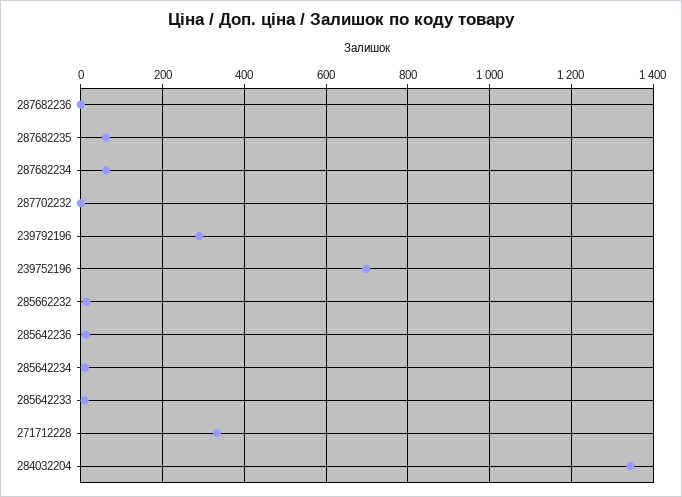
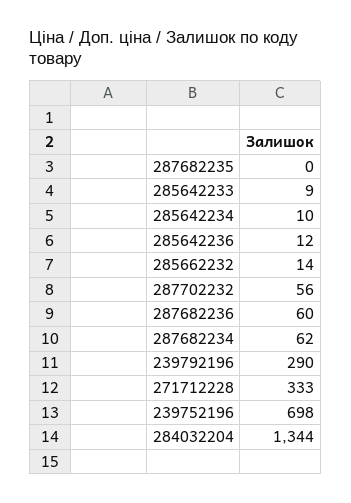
  {
-   "287682236": 0,
+   "287682236": 60,
-   "287682235": 60,
+   "287682235": 0,
    "287682234": 62,
-   "287702232": 0,
+   "287702232": 56,
    "239792196": 290,
    "239752196": 698,
    "285662232": 14,
    "285642236": 12,
    "285642234": 10,
    "285642233": 9,
    "271712228": 333,
    "284032204": 1344
  }

